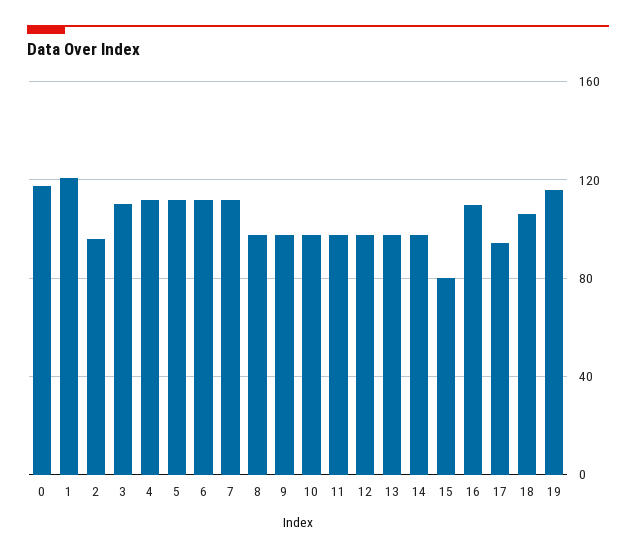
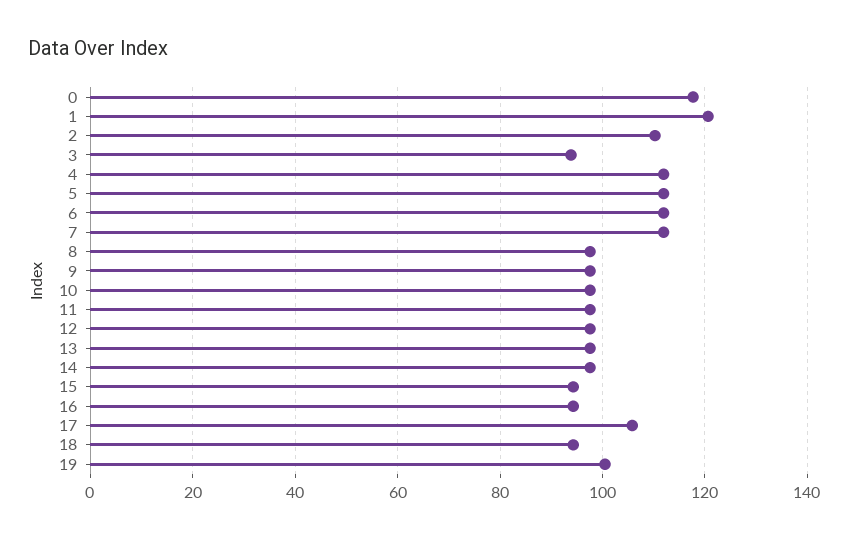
  {
    "0": 118,
    "1": 120,
-   "2": 95,
+   "2": 110,
-   "3": 110,
+   "3": 94,
    "4": 112,
    "5": 112,
    "6": 112,
    "7": 112,
    "8": 98,
    "9": 98,
    "10": 98,
    "11": 98,
    "12": 98,
    "13": 98,
    "14": 98,
-   "15": 80,
+   "15": 94,
-   "16": 110,
+   "16": 94,
-   "17": 95,
+   "17": 106,
-   "18": 105,
+   "18": 94,
-   "19": 115
+   "19": 100
  }

